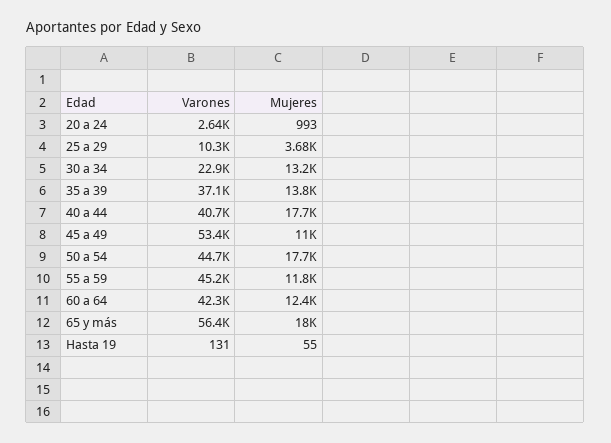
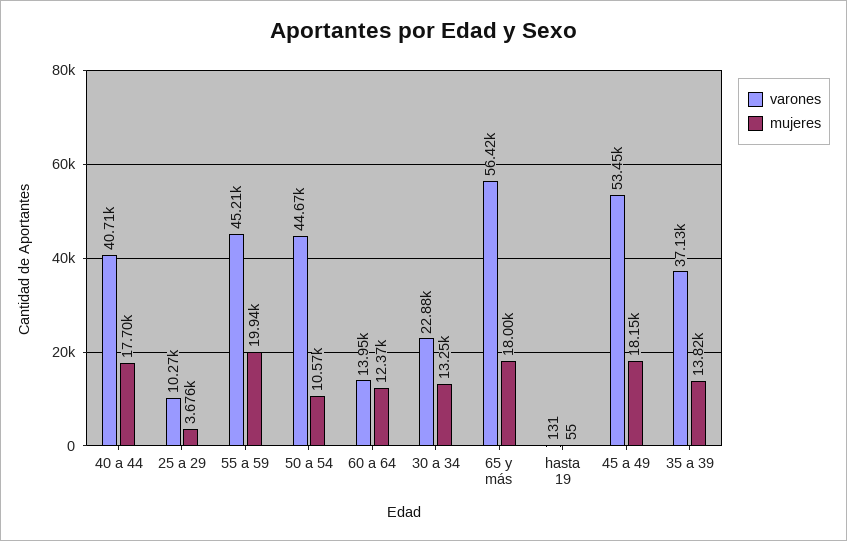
  {
    "Varones": {
-     "20 a 24": 2640,
      "25 a 29": 10270,
      "30 a 34": 22880,
      "35 a 39": 37130,
      "40 a 44": 40710,
      "45 a 49": 53450,
      "50 a 54": 44670,
      "55 a 59": 45210,
-     "60 a 64": 42300,
+     "60 a 64": 13950,
      "65 y más": 56420,
      "Hasta 19": 131
    },
    "Mujeres": {
-     "20 a 24": 993,
      "25 a 29": 3676,
      "30 a 34": 13250,
      "35 a 39": 13820,
      "40 a 44": 17700,
-     "45 a 49": 11000,
+     "45 a 49": 18150,
-     "50 a 54": 17700,
+     "50 a 54": 10570,
-     "55 a 59": 11800,
+     "55 a 59": 19940,
      "60 a 64": 12370,
      "65 y más": 18000,
      "Hasta 19": 55
    }
  }

